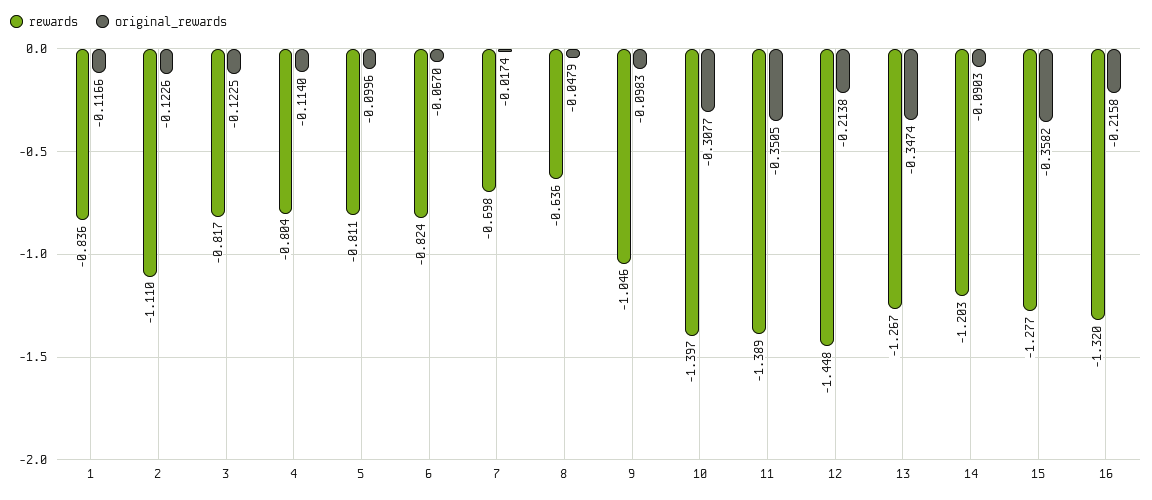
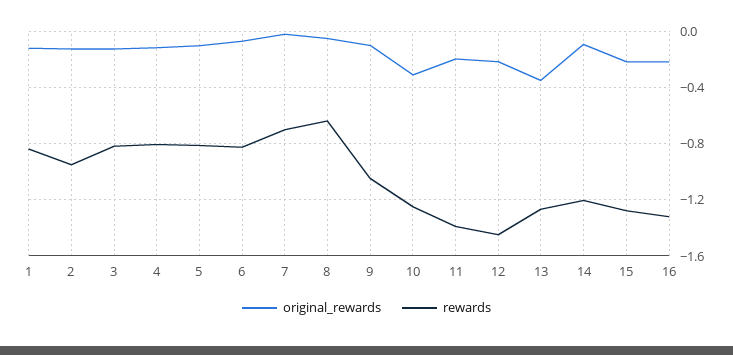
  {
    "rewards": {
      "1": -0.836,
-     "2": -1.11,
+     "2": -0.95,
      "3": -0.817,
      "4": -0.804,
      "5": -0.811,
      "6": -0.824,
      "7": -0.698,
      "8": -0.636,
      "9": -1.046,
-     "10": -1.397,
+     "10": -1.25,
      "11": -1.389,
      "12": -1.448,
      "13": -1.267,
      "14": -1.203,
      "15": -1.277,
      "16": -1.32
    },
    "original_rewards": {
      "1": -0.1166,
      "2": -0.1226,
      "3": -0.1225,
      "4": -0.114,
      "5": -0.0996,
      "6": -0.067,
      "7": -0.0174,
      "8": -0.0479,
      "9": -0.0983,
      "10": -0.3077,
-     "11": -0.3505,
+     "11": -0.2,
      "12": -0.2138,
      "13": -0.3474,
      "14": -0.0903,
-     "15": -0.3582,
+     "15": -0.2,
      "16": -0.2158
    }
  }

